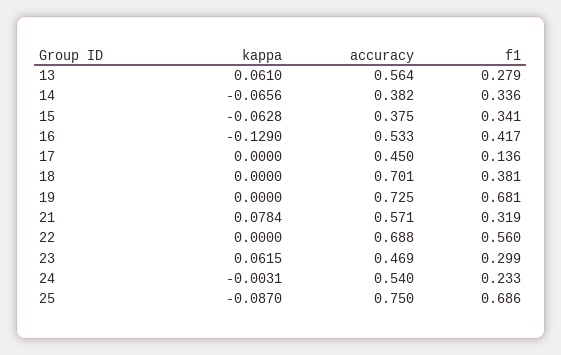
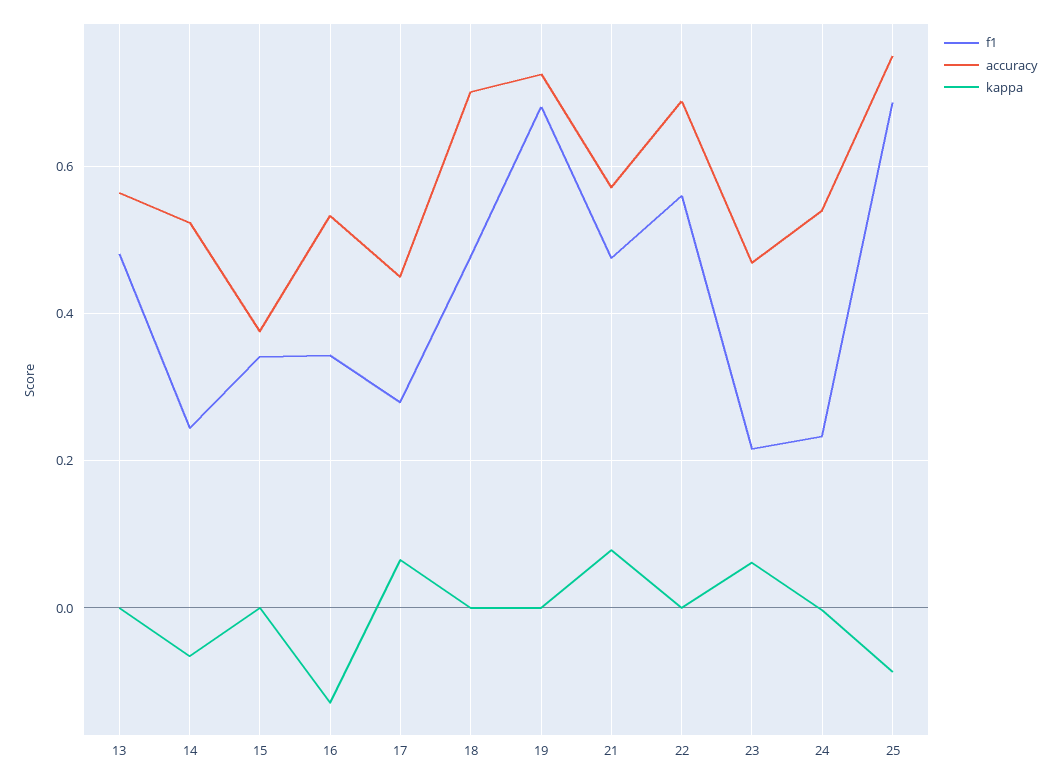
  {
    "kappa": {
-     "13": 0.061,
+     "13": 0,
      "14": -0.0656,
-     "15": -0.0628,
+     "15": 0,
      "16": -0.129,
-     "17": 0,
+     "17": 0.06,
      "18": 0,
      "19": 0,
      "21": 0.0784,
      "22": 0,
      "23": 0.0615,
      "24": -0.0031,
      "25": -0.087
    },
    "accuracy": {
      "13": 0.564,
-     "14": 0.382,
+     "14": 0.52,
      "15": 0.375,
      "16": 0.533,
      "17": 0.45,
      "18": 0.701,
      "19": 0.725,
      "21": 0.571,
      "22": 0.688,
      "23": 0.469,
      "24": 0.54,
      "25": 0.75
    },
    "f1": {
-     "13": 0.279,
+     "13": 0.48,
-     "14": 0.336,
+     "14": 0.24,
      "15": 0.341,
-     "16": 0.417,
+     "16": 0.34,
-     "17": 0.136,
+     "17": 0.28,
-     "18": 0.381,
+     "18": 0.48,
      "19": 0.681,
-     "21": 0.319,
+     "21": 0.48,
      "22": 0.56,
-     "23": 0.299,
+     "23": 0.22,
      "24": 0.233,
      "25": 0.686
    }
  }

